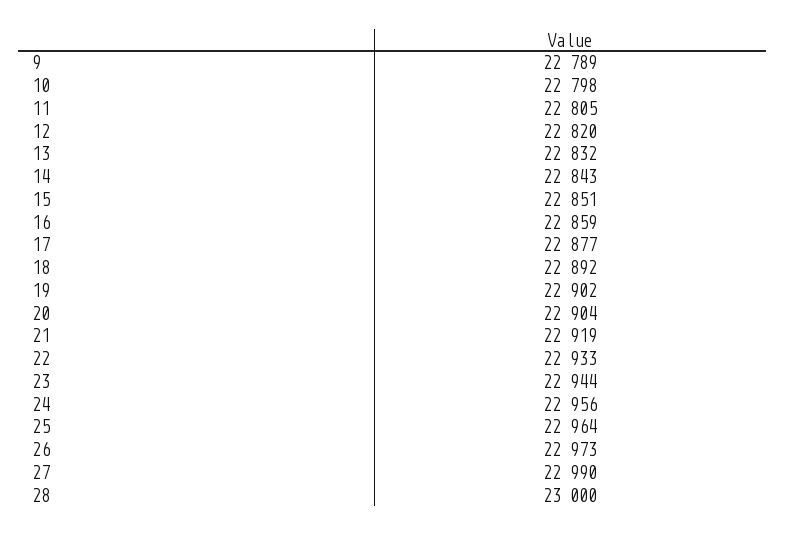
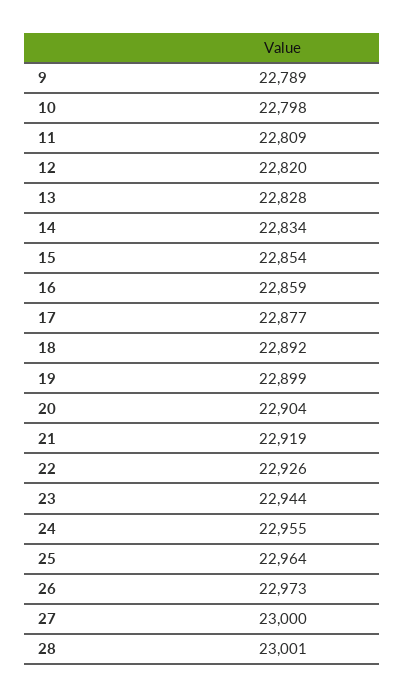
  {
    "9": 22789,
    "10": 22798,
-   "11": 22805,
+   "11": 22809,
    "12": 22820,
-   "13": 22832,
+   "13": 22828,
-   "14": 22843,
+   "14": 22834,
-   "15": 22851,
+   "15": 22854,
    "16": 22859,
    "17": 22877,
    "18": 22892,
-   "19": 22902,
+   "19": 22899,
    "20": 22904,
    "21": 22919,
-   "22": 22933,
+   "22": 22926,
    "23": 22944,
-   "24": 22956,
+   "24": 22955,
    "25": 22964,
    "26": 22973,
-   "27": 22990,
+   "27": 23000,
-   "28": 23000
+   "28": 23001
  }

